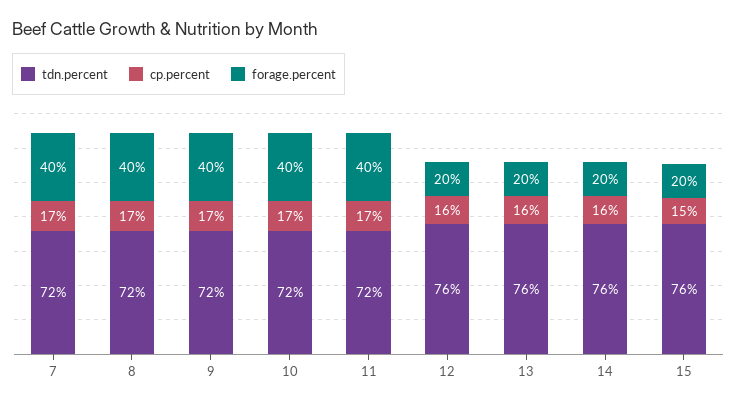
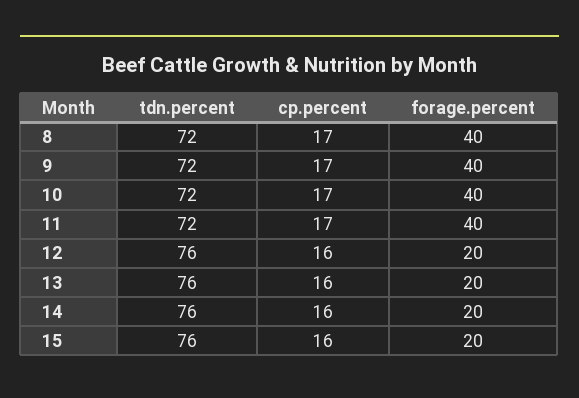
  {
    "tdn.percent": {
-     "7": 72,
      "8": 72,
      "9": 72,
      "10": 72,
      "11": 72,
      "12": 76,
      "13": 76,
      "14": 76,
      "15": 76
    },
    "cp.percent": {
-     "7": 17,
      "8": 17,
      "9": 17,
      "10": 17,
      "11": 17,
      "12": 16,
      "13": 16,
      "14": 16,
-     "15": 15
+     "15": 16
    },
    "forage.percent": {
-     "7": 40,
      "8": 40,
      "9": 40,
      "10": 40,
      "11": 40,
      "12": 20,
      "13": 20,
      "14": 20,
      "15": 20
    }
  }

